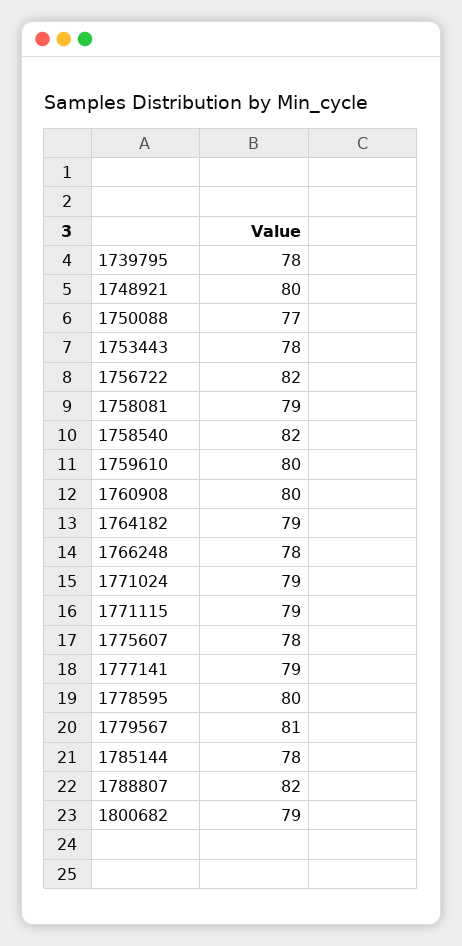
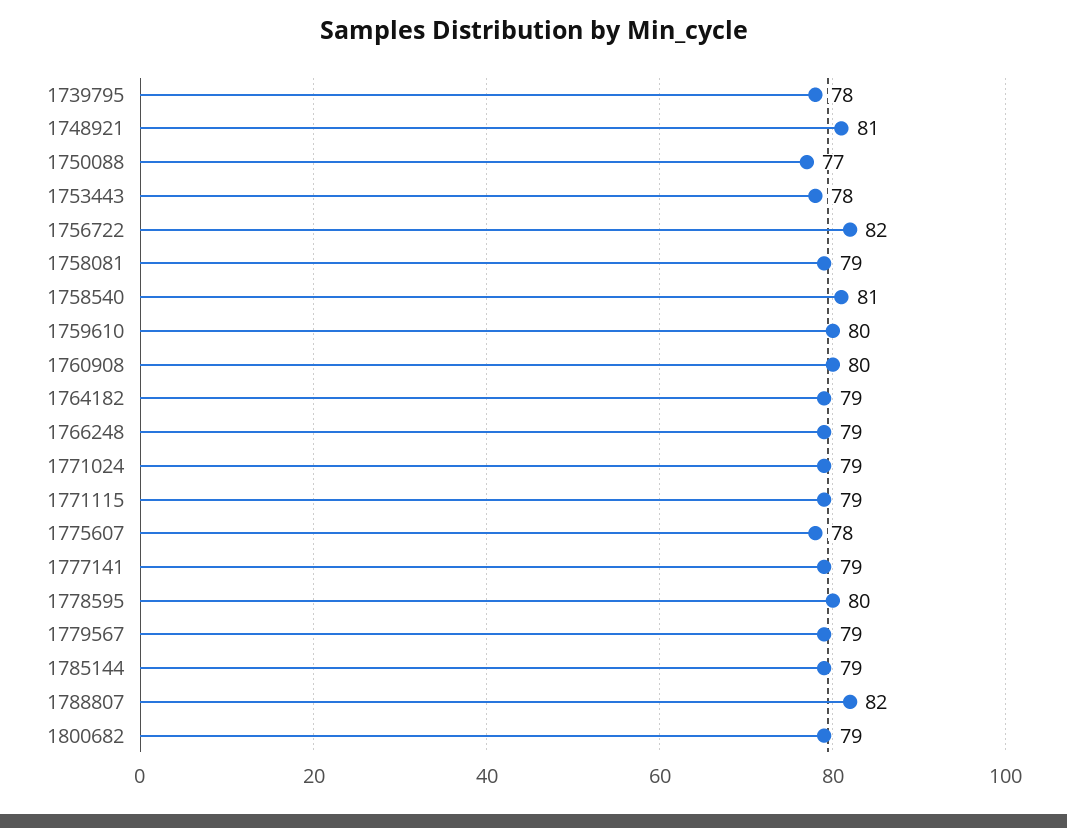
  {
    "1739795": 78,
-   "1748921": 80,
+   "1748921": 81,
    "1750088": 77,
    "1753443": 78,
    "1756722": 82,
    "1758081": 79,
-   "1758540": 82,
+   "1758540": 81,
    "1759610": 80,
    "1760908": 80,
    "1764182": 79,
-   "1766248": 78,
+   "1766248": 79,
    "1771024": 79,
    "1771115": 79,
    "1775607": 78,
    "1777141": 79,
    "1778595": 80,
-   "1779567": 81,
+   "1779567": 79,
-   "1785144": 78,
+   "1785144": 79,
    "1788807": 82,
    "1800682": 79
  }

